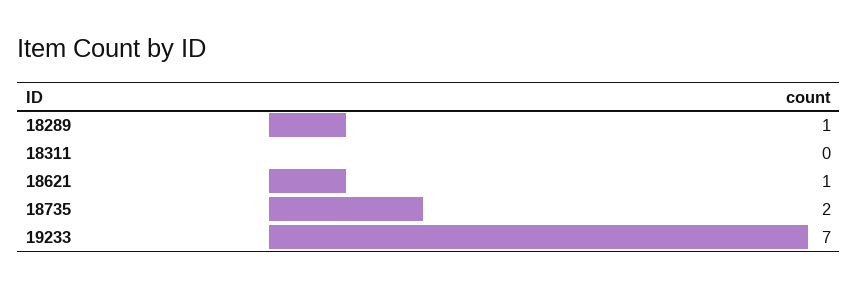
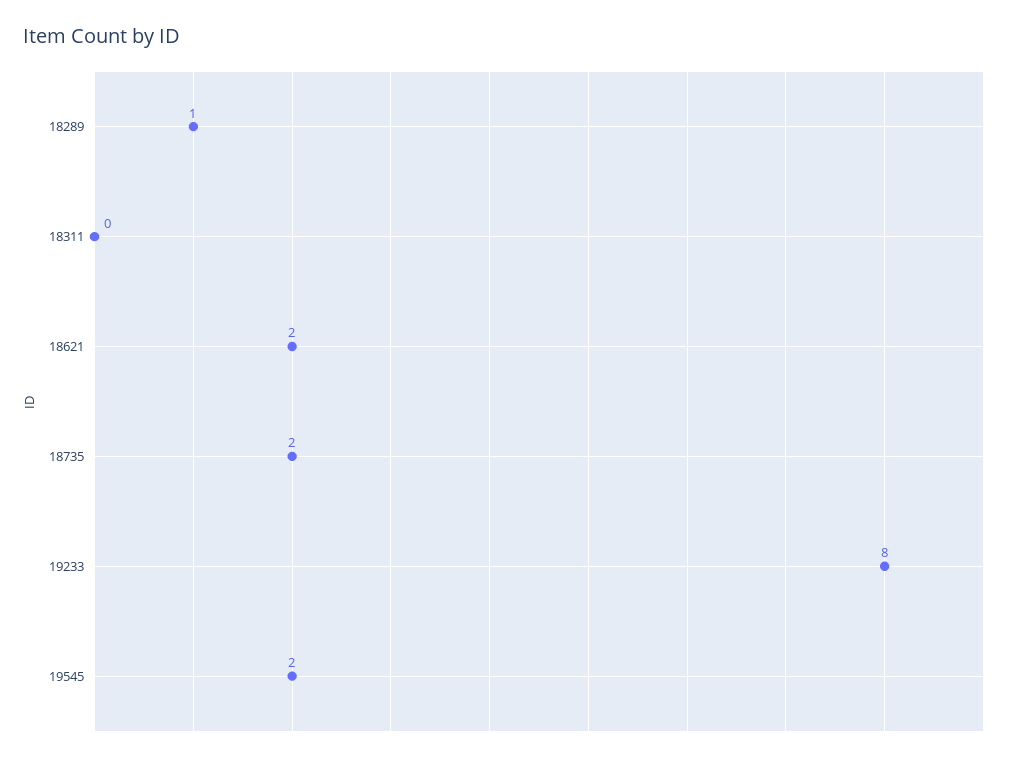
  {
    "18289": 1,
    "18311": 0,
-   "18621": 1,
+   "18621": 2,
    "18735": 2,
-   "19233": 7
+   "19233": 8,
+   "19545": 2
  }

